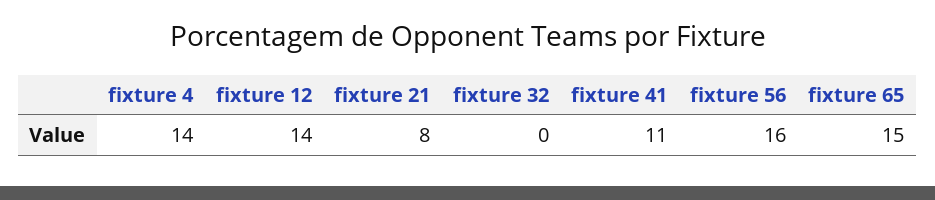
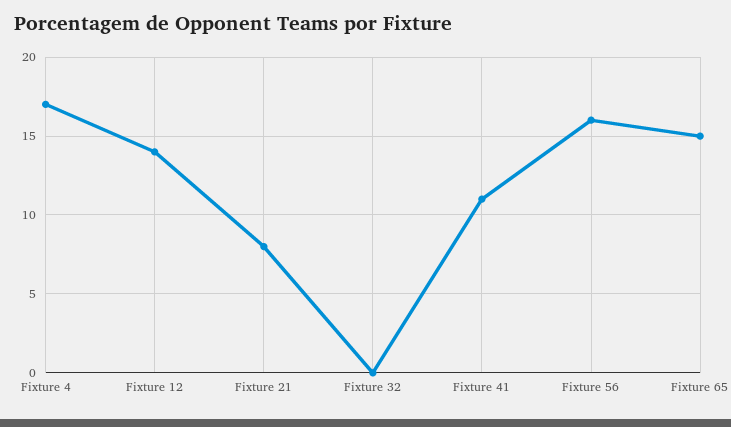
  {
-   "fixture 4": 14,
+   "fixture 4": 17,
    "fixture 12": 14,
    "fixture 21": 8,
    "fixture 32": 0,
    "fixture 41": 11,
    "fixture 56": 16,
    "fixture 65": 15
  }

